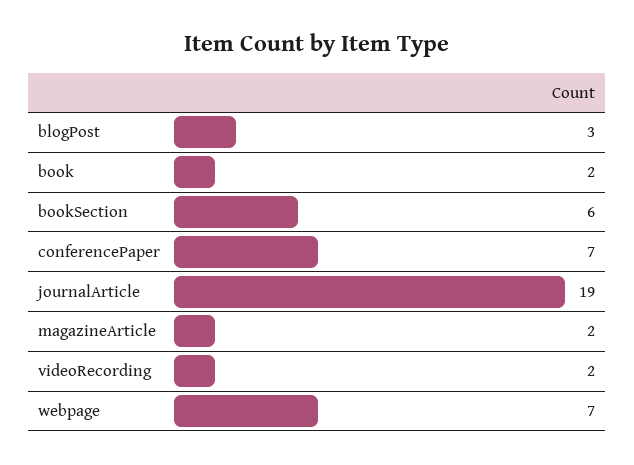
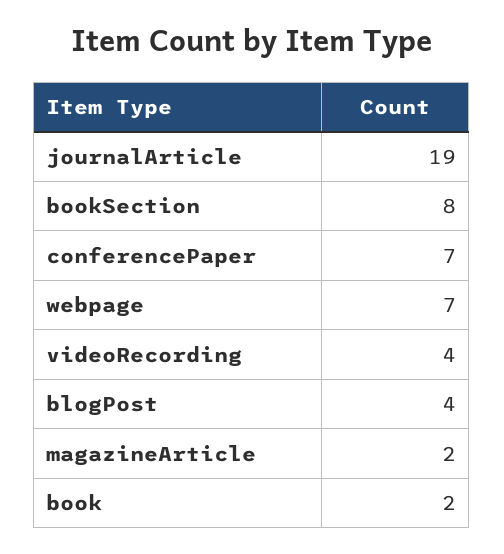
  {
-   "blogPost": 3,
+   "blogPost": 4,
    "book": 2,
-   "bookSection": 6,
+   "bookSection": 8,
    "conferencePaper": 7,
    "journalArticle": 19,
    "magazineArticle": 2,
-   "videoRecording": 2,
+   "videoRecording": 4,
    "webpage": 7
  }

